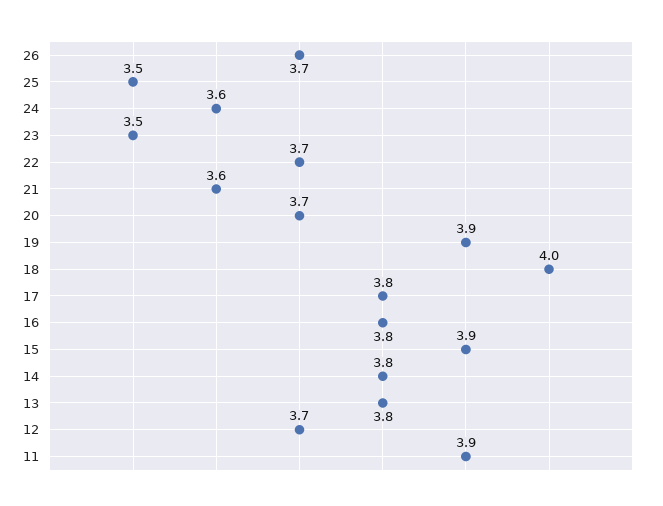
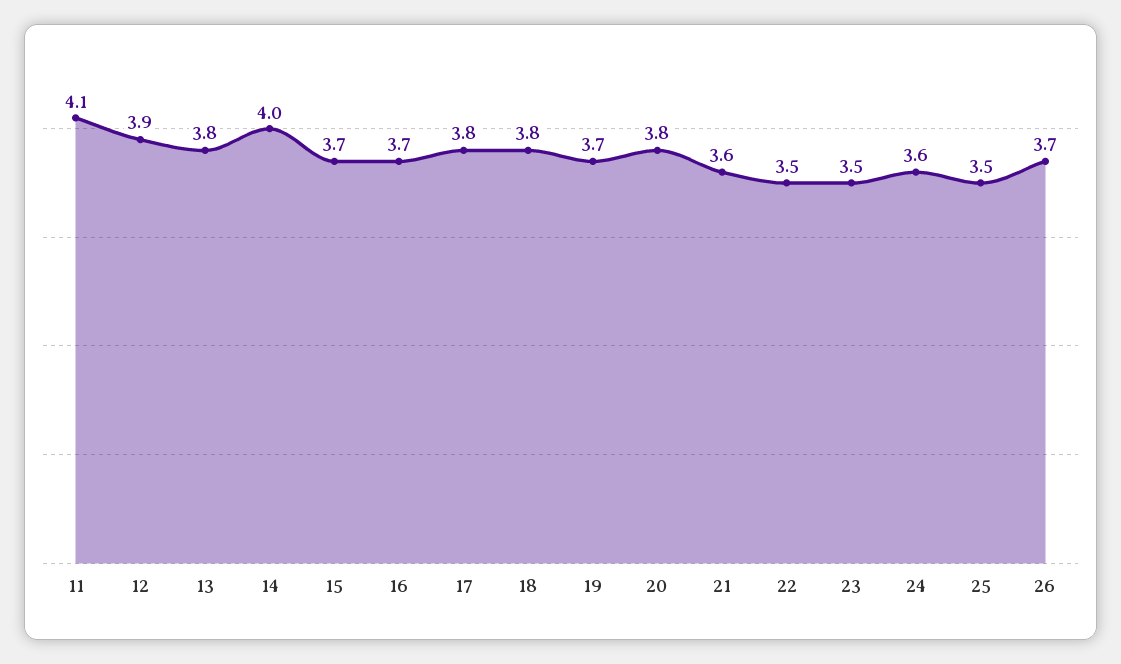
  {
    "26": 3.7,
    "25": 3.5,
    "24": 3.6,
    "23": 3.5,
-   "22": 3.7,
+   "22": 3.5,
    "21": 3.6,
-   "20": 3.7,
+   "20": 3.8,
-   "19": 3.9,
+   "19": 3.7,
-   "18": 4,
+   "18": 3.8,
    "17": 3.8,
-   "16": 3.8,
+   "16": 3.7,
-   "15": 3.9,
+   "15": 3.7,
-   "14": 3.8,
+   "14": 4,
    "13": 3.8,
-   "12": 3.7,
+   "12": 3.9,
-   "11": 3.9
+   "11": 4.1
  }

